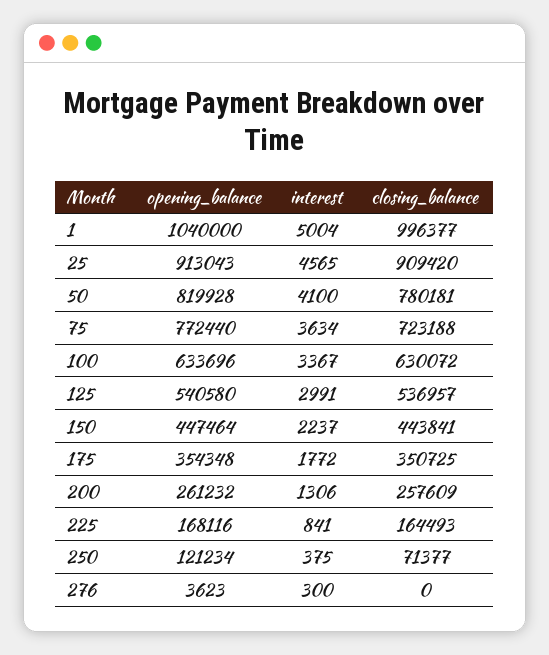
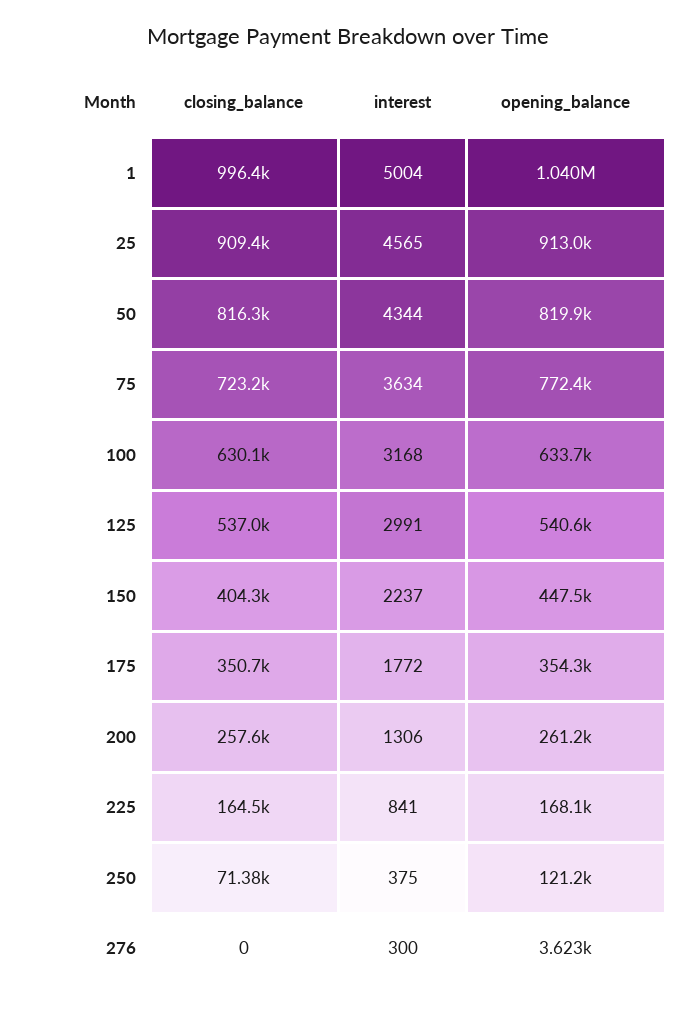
  {
    "opening_balance": {
      "1": 1040000,
      "25": 913043,
      "50": 819928,
      "75": 772440,
      "100": 633696,
      "125": 540580,
      "150": 447464,
      "175": 354348,
      "200": 261232,
      "225": 168116,
      "250": 121234,
      "276": 3623
    },
    "interest": {
      "1": 5004,
      "25": 4565,
-     "50": 4100,
+     "50": 4344,
      "75": 3634,
-     "100": 3367,
+     "100": 3168,
      "125": 2991,
      "150": 2237,
      "175": 1772,
      "200": 1306,
      "225": 841,
      "250": 375,
      "276": 300
    },
    "closing_balance": {
      "1": 996377,
      "25": 909420,
-     "50": 780181,
+     "50": 816300,
      "75": 723188,
      "100": 630072,
      "125": 536957,
-     "150": 443841,
+     "150": 404300,
      "175": 350725,
      "200": 257609,
      "225": 164493,
      "250": 71377,
      "276": 0
    }
  }

